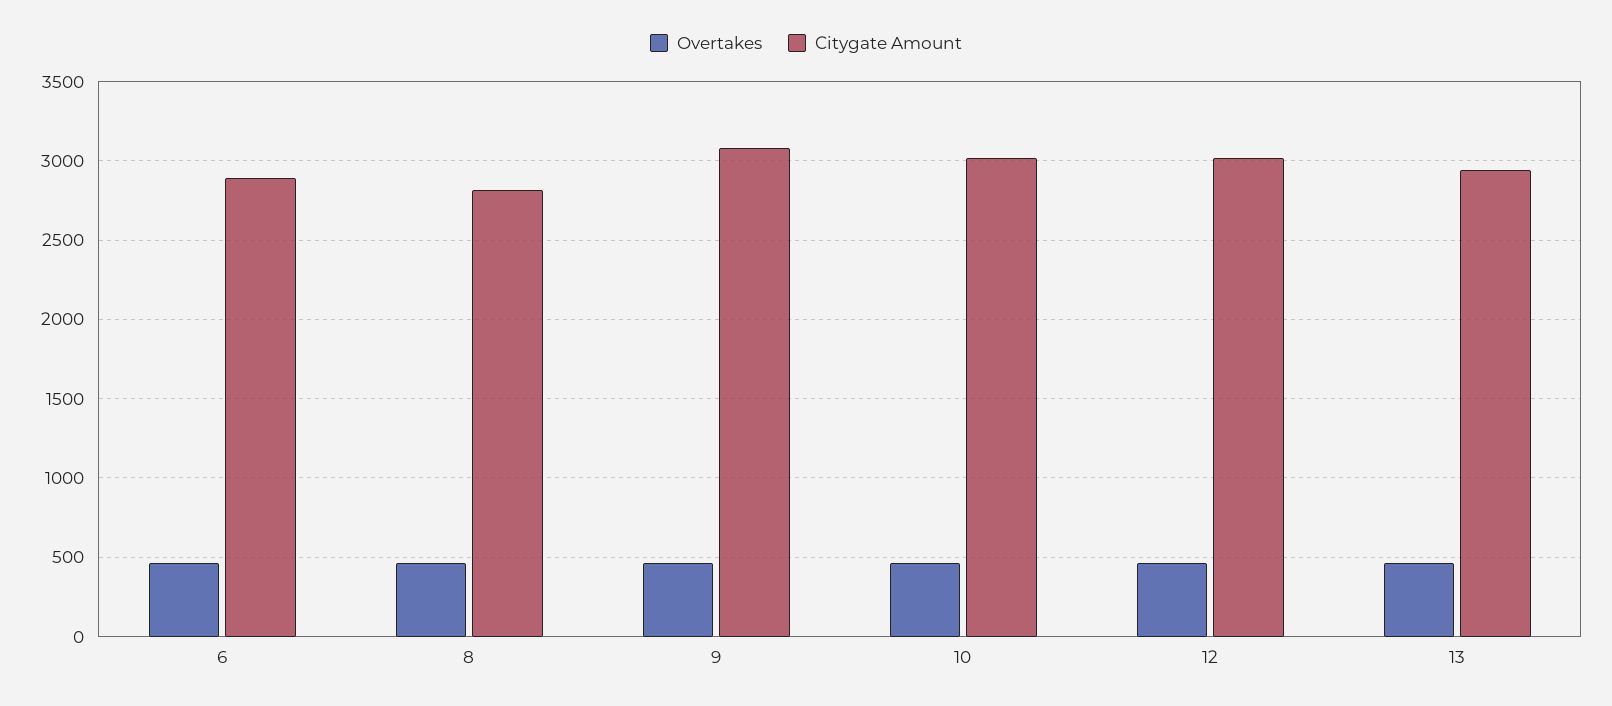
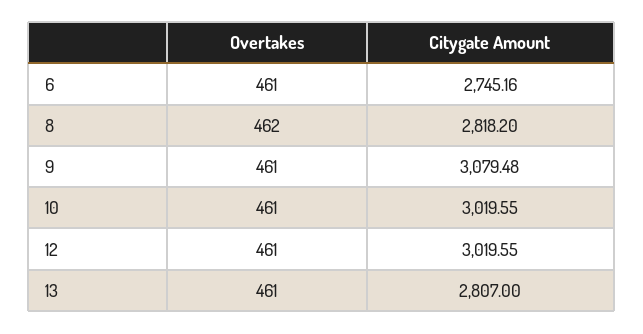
  {
    "Overtakes": {
      "6": 461,
      "8": 462,
      "9": 461,
      "10": 461,
      "12": 461,
      "13": 461
    },
    "Citygate Amount": {
-     "6": 2900,
+     "6": 2745.16,
      "8": 2818.2,
      "9": 3079.48,
      "10": 3019.55,
      "12": 3019.55,
-     "13": 2950
+     "13": 2807
    }
  }

